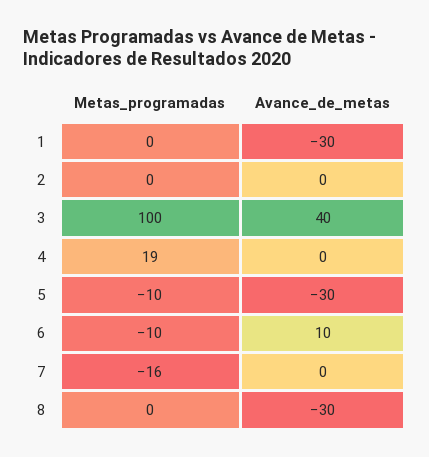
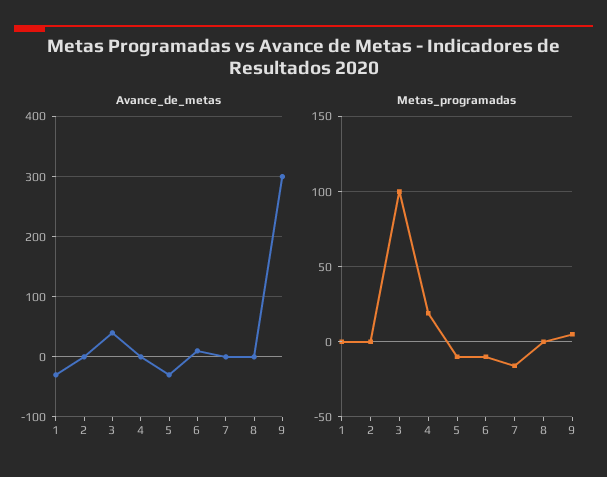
  {
    "Metas_programadas": {
      "1": 0,
      "2": 0,
      "3": 100,
      "4": 19,
      "5": -10,
      "6": -10,
      "7": -16,
-     "8": 0
+     "8": 0,
+     "9": 5
    },
    "Avance_de_metas": {
      "1": -30,
      "2": 0,
      "3": 40,
      "4": 0,
      "5": -30,
      "6": 10,
      "7": 0,
-     "8": -30
+     "8": 0,
+     "9": 300
    }
  }

